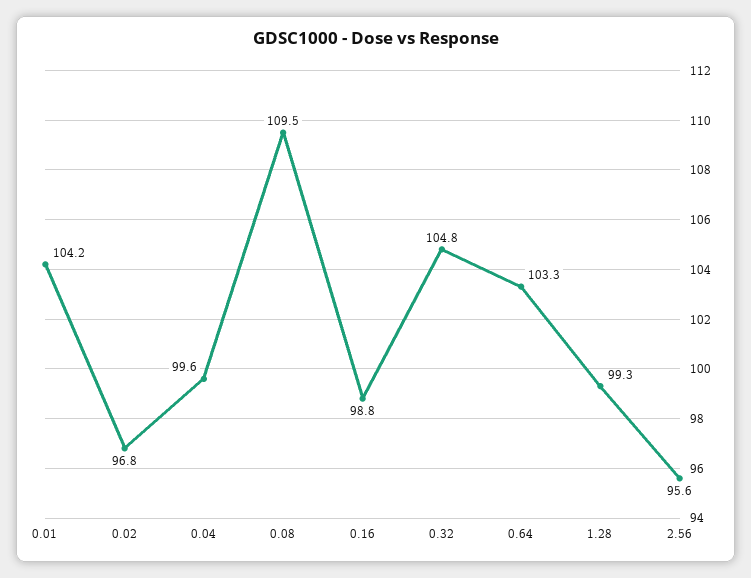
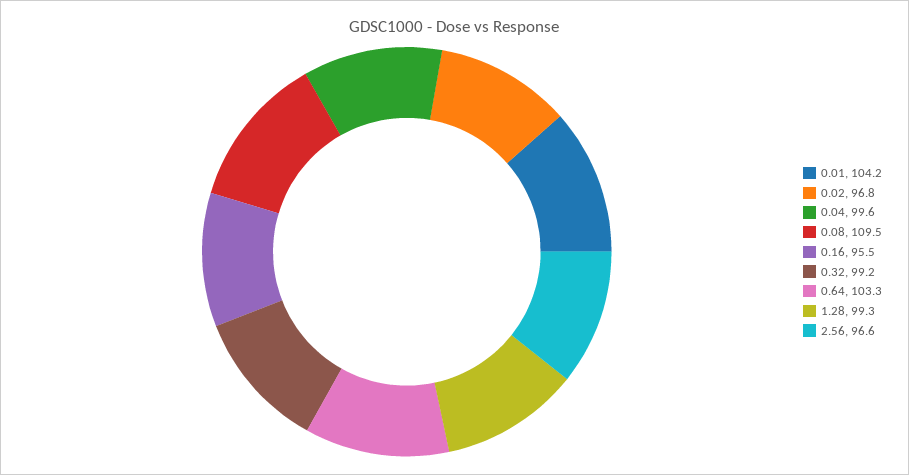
  {
    "0.01": 104.2,
    "0.02": 96.8,
    "0.04": 99.6,
    "0.08": 109.5,
-   "0.16": 98.8,
+   "0.16": 95.5,
-   "0.32": 104.8,
+   "0.32": 99.2,
    "0.64": 103.3,
    "1.28": 99.3,
-   "2.56": 95.6
+   "2.56": 96.6
  }

